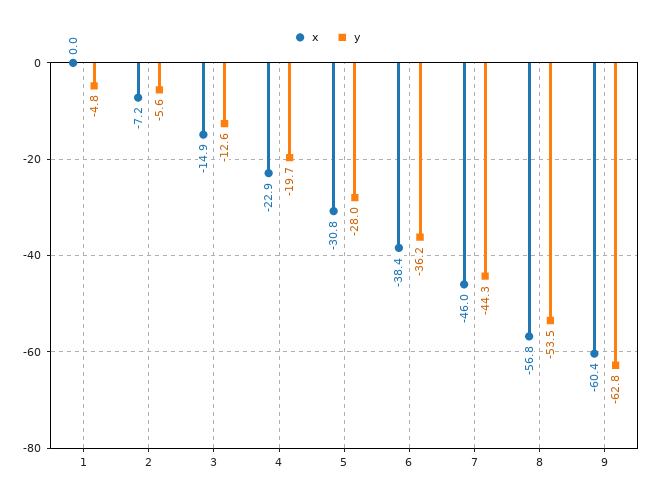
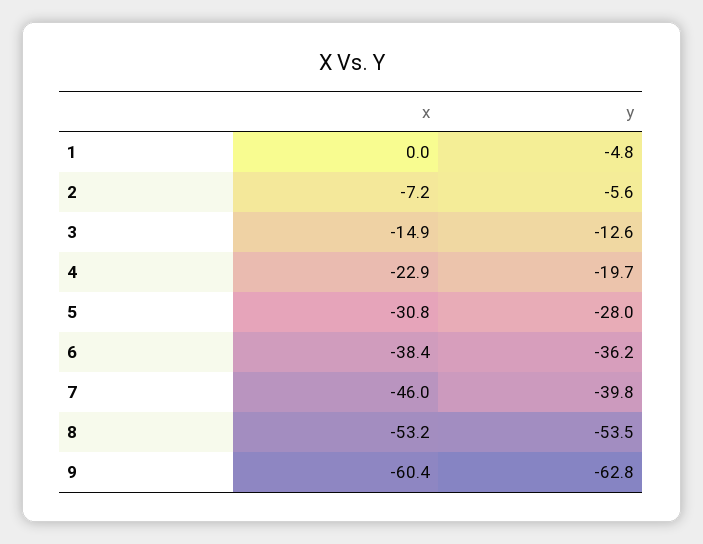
  {
    "x": {
      "1": 0,
      "2": -7.2,
      "3": -14.9,
      "4": -22.9,
      "5": -30.8,
      "6": -38.4,
      "7": -46,
-     "8": -56.8,
+     "8": -53.2,
      "9": -60.4
    },
    "y": {
      "1": -4.8,
      "2": -5.6,
      "3": -12.6,
      "4": -19.7,
      "5": -28,
      "6": -36.2,
-     "7": -44.3,
+     "7": -39.8,
      "8": -53.5,
      "9": -62.8
    }
  }

